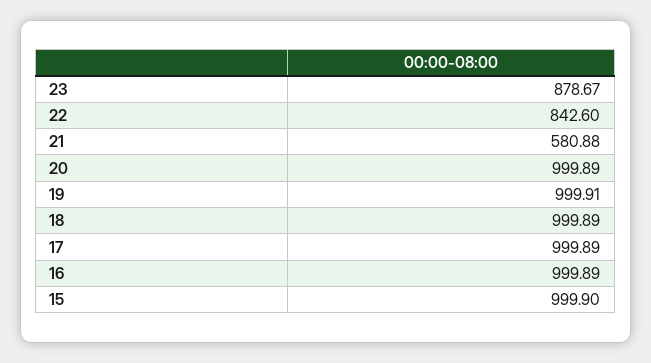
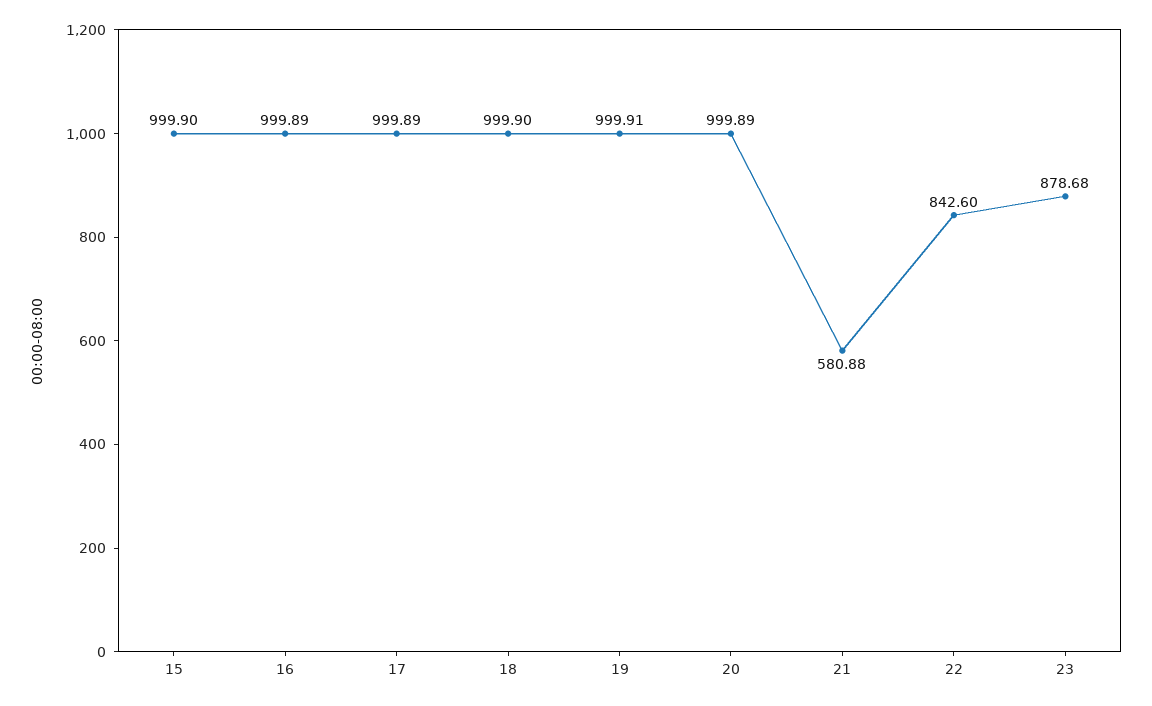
  {
-   "23": 878.67,
+   "23": 878.68,
    "22": 842.6,
    "21": 580.88,
    "20": 999.89,
    "19": 999.91,
-   "18": 999.89,
+   "18": 999.9,
    "17": 999.89,
    "16": 999.89,
    "15": 999.9
  }

